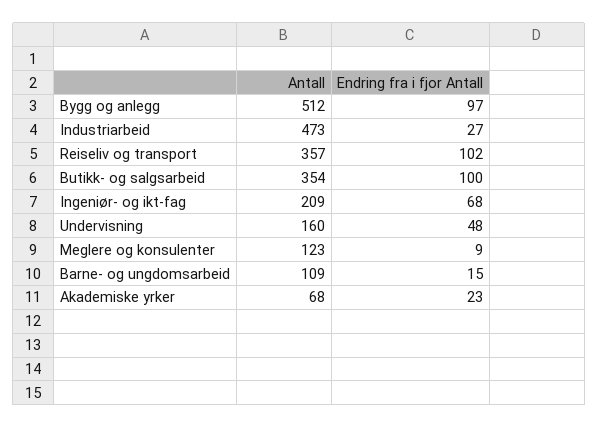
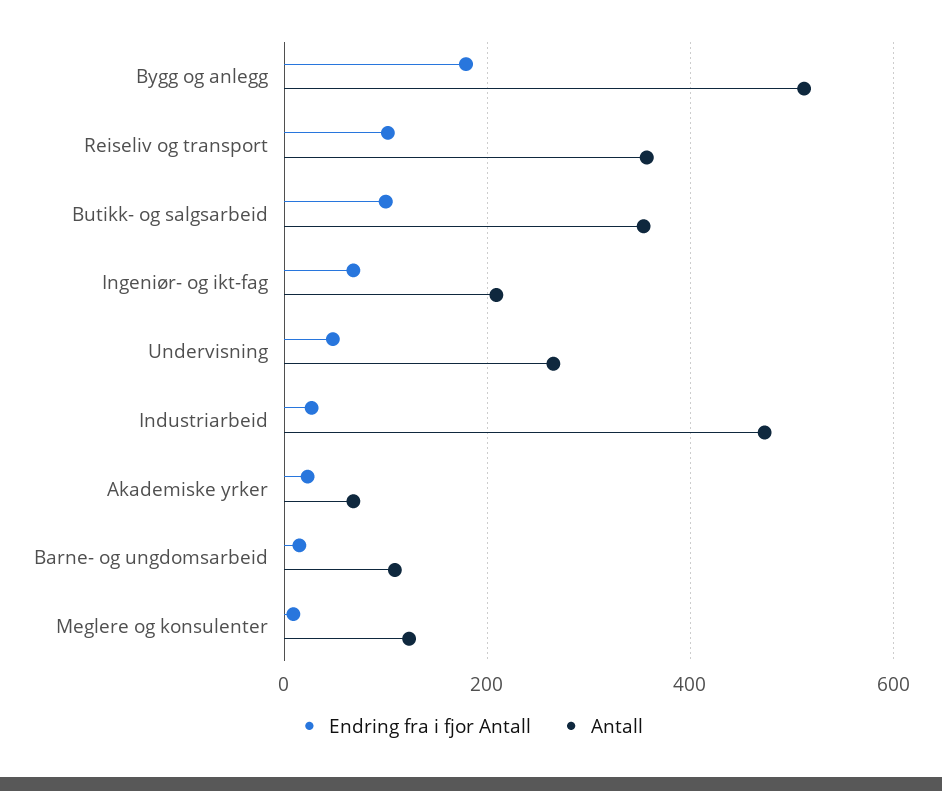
  {
    "Antall": {
      "Bygg og anlegg": 512,
      "Industriarbeid": 473,
      "Reiseliv og transport": 357,
      "Butikk- og salgsarbeid": 354,
      "Ingeniør- og ikt-fag": 209,
-     "Undervisning": 160,
+     "Undervisning": 260,
      "Meglere og konsulenter": 123,
      "Barne- og ungdomsarbeid": 109,
      "Akademiske yrker": 68
    },
    "Endring fra i fjor Antall": {
-     "Bygg og anlegg": 97,
+     "Bygg og anlegg": 180,
      "Industriarbeid": 27,
      "Reiseliv og transport": 102,
      "Butikk- og salgsarbeid": 100,
      "Ingeniør- og ikt-fag": 68,
      "Undervisning": 48,
      "Meglere og konsulenter": 9,
      "Barne- og ungdomsarbeid": 15,
      "Akademiske yrker": 23
    }
  }

